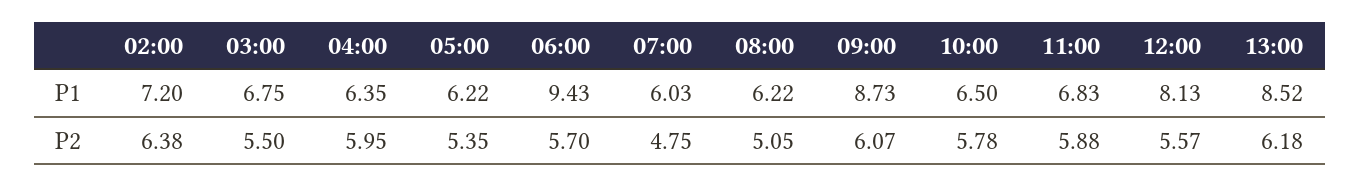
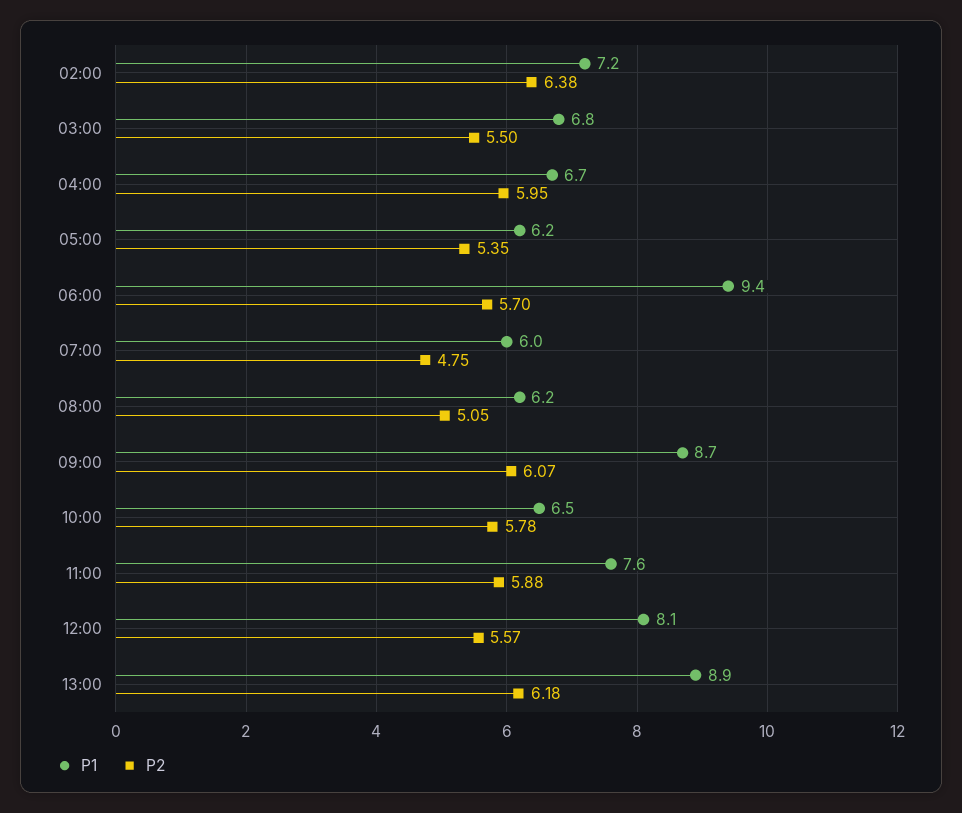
  {
    "P1": {
      "02:00": 7.2,
      "03:00": 6.75,
-     "04:00": 6.35,
+     "04:00": 6.7,
      "05:00": 6.22,
      "06:00": 9.43,
      "07:00": 6.03,
      "08:00": 6.22,
      "09:00": 8.73,
      "10:00": 6.5,
-     "11:00": 6.83,
+     "11:00": 7.6,
      "12:00": 8.13,
-     "13:00": 8.52
+     "13:00": 8.9
    },
    "P2": {
      "02:00": 6.38,
      "03:00": 5.5,
      "04:00": 5.95,
      "05:00": 5.35,
      "06:00": 5.7,
      "07:00": 4.75,
      "08:00": 5.05,
      "09:00": 6.07,
      "10:00": 5.78,
      "11:00": 5.88,
      "12:00": 5.57,
      "13:00": 6.18
    }
  }

